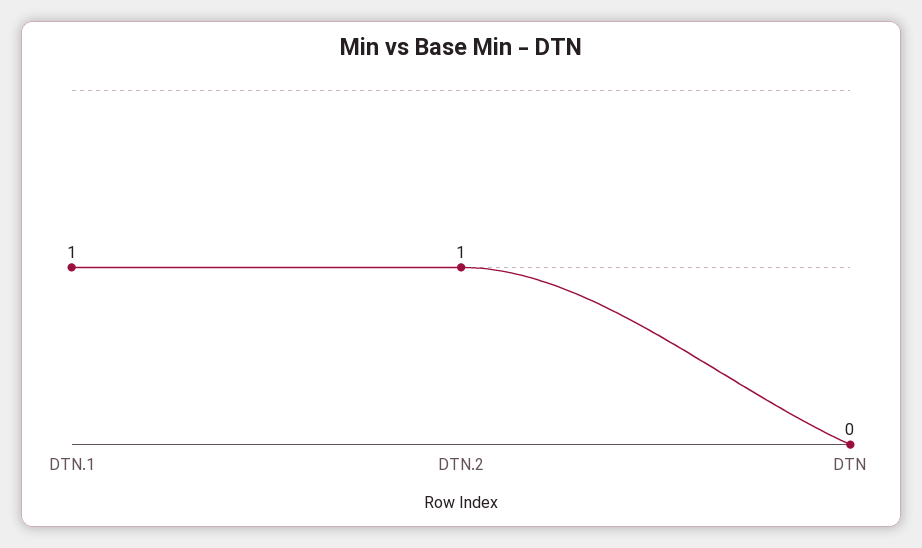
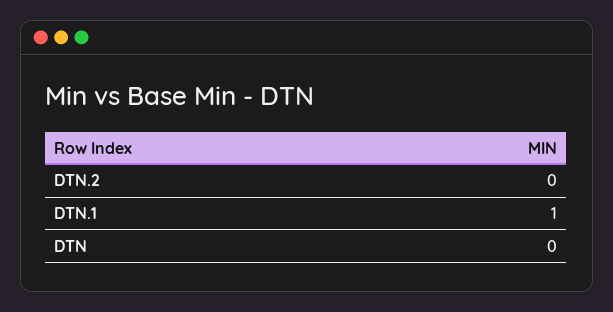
  {
    "DTN.1": 1,
-   "DTN.2": 1,
+   "DTN.2": 0,
    "DTN": 0
  }

